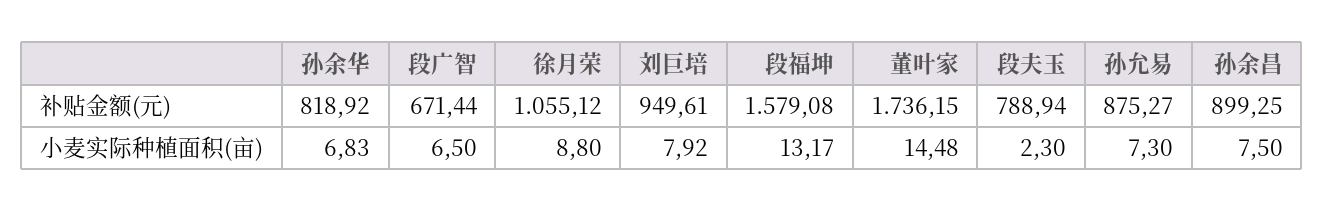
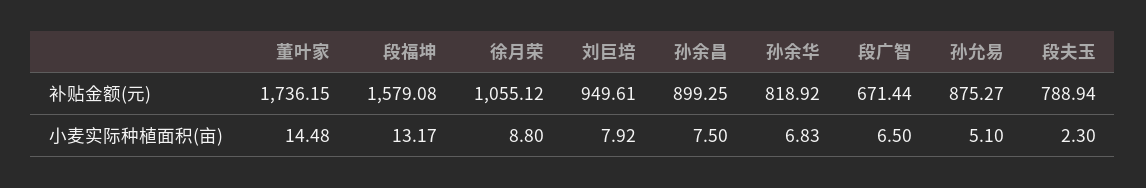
  {
    "孙余华": {
      "补贴金额(元)": 818.92,
      "小麦实际种植面积(亩)": 6.83
    },
    "段广智": {
      "补贴金额(元)": 671.44,
      "小麦实际种植面积(亩)": 6.5
    },
    "徐月荣": {
      "补贴金额(元)": 1055.12,
      "小麦实际种植面积(亩)": 8.8
    },
    "刘巨培": {
      "补贴金额(元)": 949.61,
      "小麦实际种植面积(亩)": 7.92
    },
    "段福坤": {
      "补贴金额(元)": 1579.08,
      "小麦实际种植面积(亩)": 13.17
    },
    "董叶家": {
      "补贴金额(元)": 1736.15,
      "小麦实际种植面积(亩)": 14.48
    },
    "段夫玉": {
      "补贴金额(元)": 788.94,
      "小麦实际种植面积(亩)": 2.3
    },
    "孙允易": {
      "补贴金额(元)": 875.27,
-     "小麦实际种植面积(亩)": 7.3
+     "小麦实际种植面积(亩)": 5.1
    },
    "孙余昌": {
      "补贴金额(元)": 899.25,
      "小麦实际种植面积(亩)": 7.5
    }
  }

